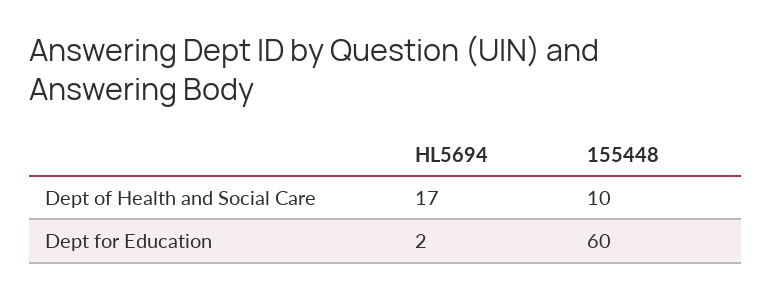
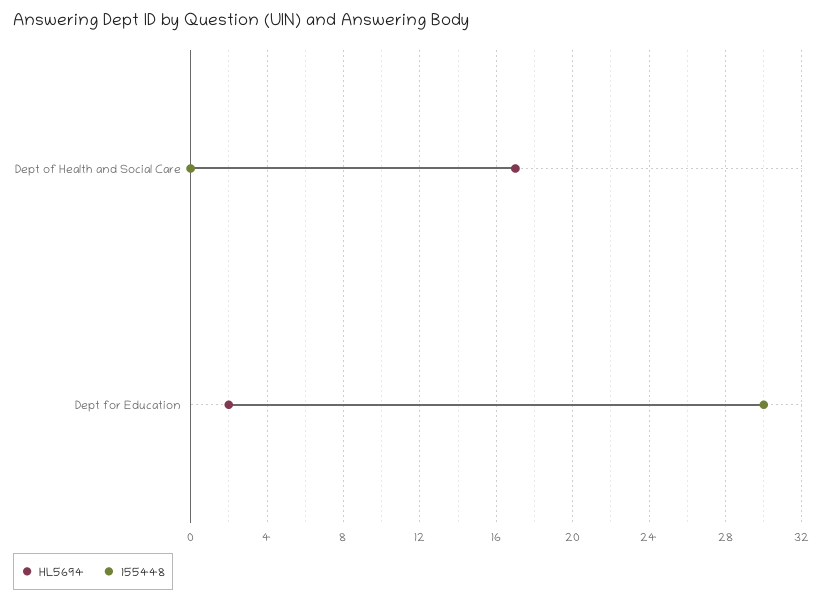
  {
    "HL5694": {
      "Dept of Health and Social Care": 17,
      "Dept for Education": 2
    },
    "155448": {
-     "Dept of Health and Social Care": 10,
+     "Dept of Health and Social Care": 0,
-     "Dept for Education": 60
+     "Dept for Education": 30
    }
  }

